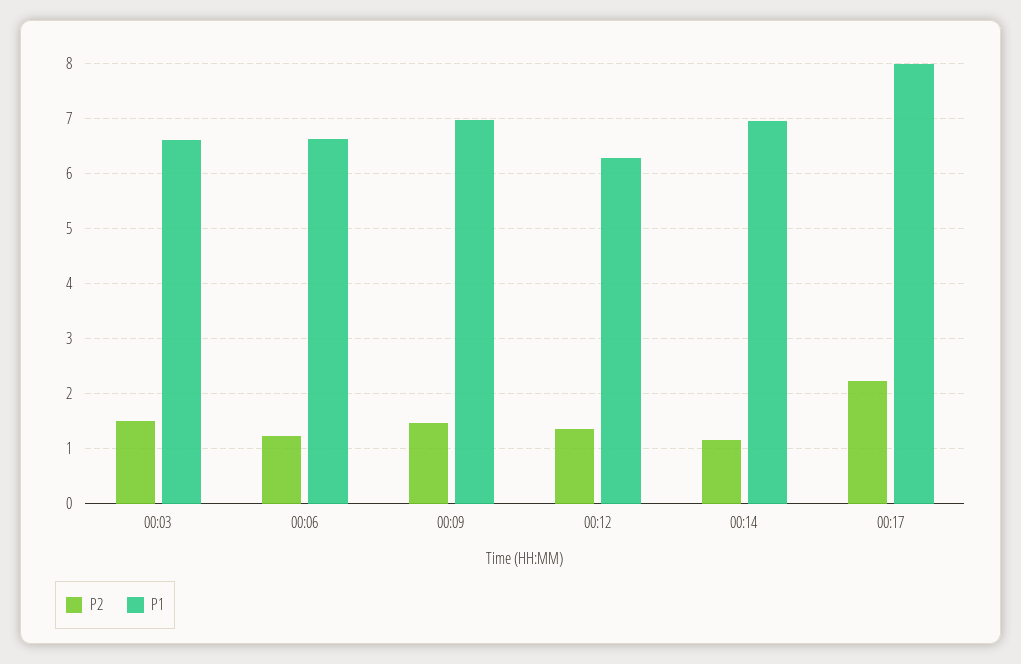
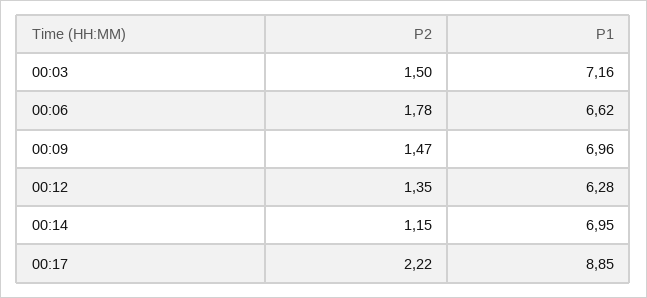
  {
    "P2": {
      "00:03": 1.5,
-     "00:06": 1.2,
+     "00:06": 1.78,
      "00:09": 1.47,
      "00:12": 1.35,
      "00:14": 1.15,
      "00:17": 2.22
    },
    "P1": {
-     "00:03": 6.6,
+     "00:03": 7.16,
      "00:06": 6.62,
      "00:09": 6.96,
      "00:12": 6.28,
      "00:14": 6.95,
-     "00:17": 8
+     "00:17": 8.85
    }
  }

